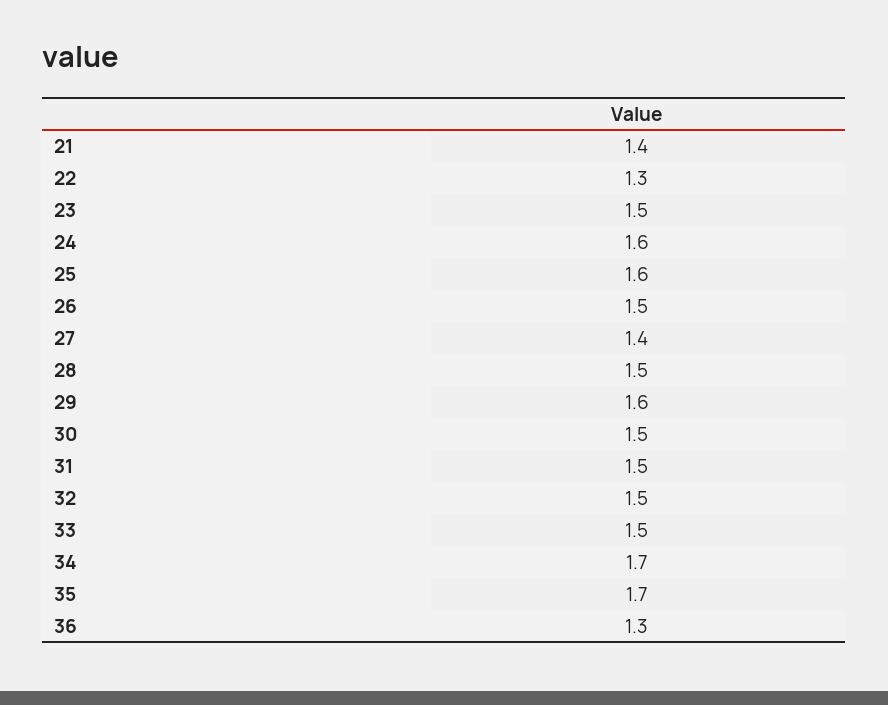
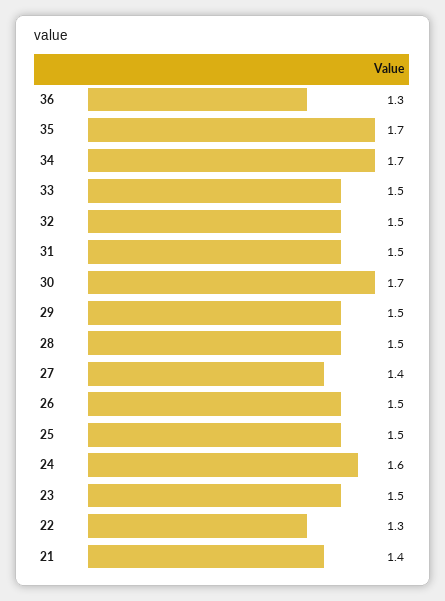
  {
    "21": 1.4,
    "22": 1.3,
    "23": 1.5,
    "24": 1.6,
-   "25": 1.6,
+   "25": 1.5,
    "26": 1.5,
    "27": 1.4,
    "28": 1.5,
-   "29": 1.6,
+   "29": 1.5,
-   "30": 1.5,
+   "30": 1.7,
    "31": 1.5,
    "32": 1.5,
    "33": 1.5,
    "34": 1.7,
    "35": 1.7,
    "36": 1.3
  }

